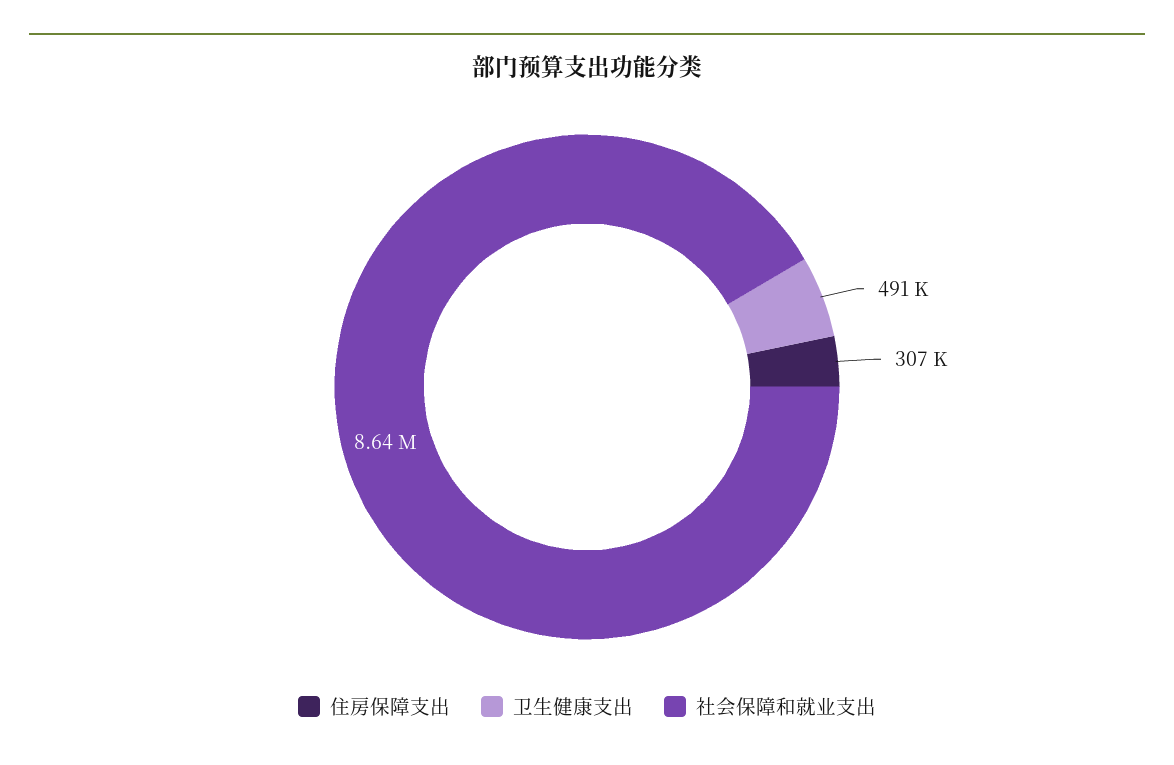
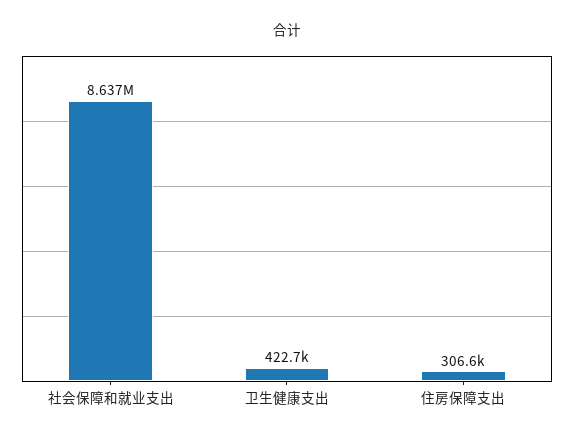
  {
    "住房保障支出": 306600,
-   "卫生健康支出": 491000,
+   "卫生健康支出": 422700,
    "社会保障和就业支出": 8637000
  }

